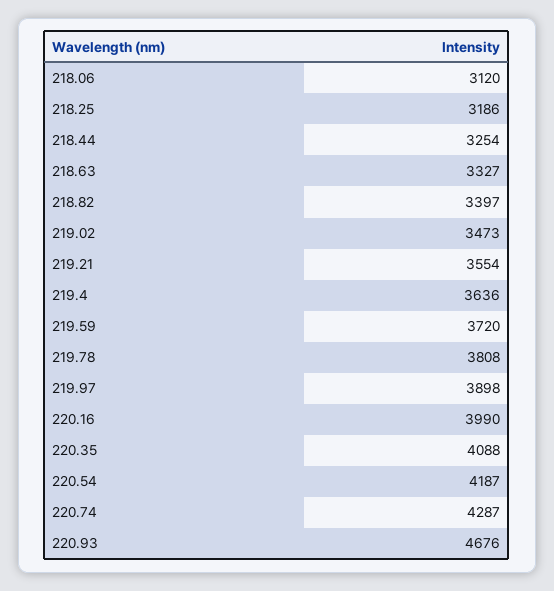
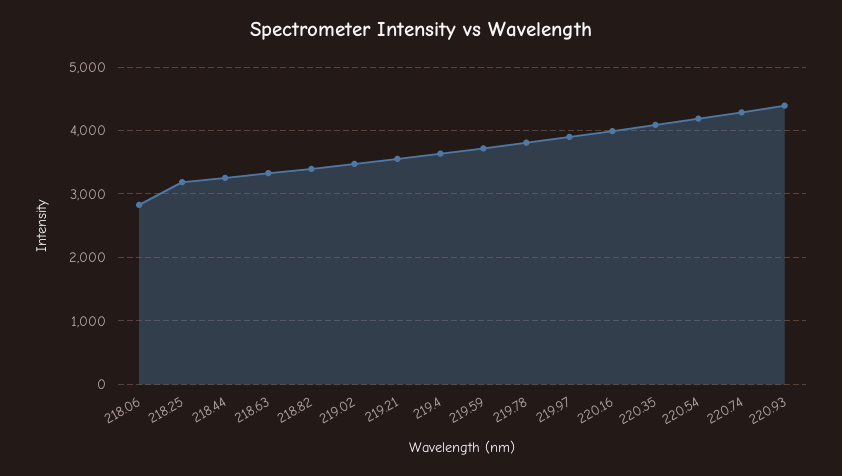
  {
-   "218.06": 3120,
+   "218.06": 2800,
    "218.25": 3186,
    "218.44": 3254,
    "218.63": 3327,
    "218.82": 3397,
    "219.02": 3473,
    "219.21": 3554,
    "219.4": 3636,
    "219.59": 3720,
    "219.78": 3808,
    "219.97": 3898,
    "220.16": 3990,
    "220.35": 4088,
    "220.54": 4187,
    "220.74": 4287,
-   "220.93": 4676
+   "220.93": 4400
  }

